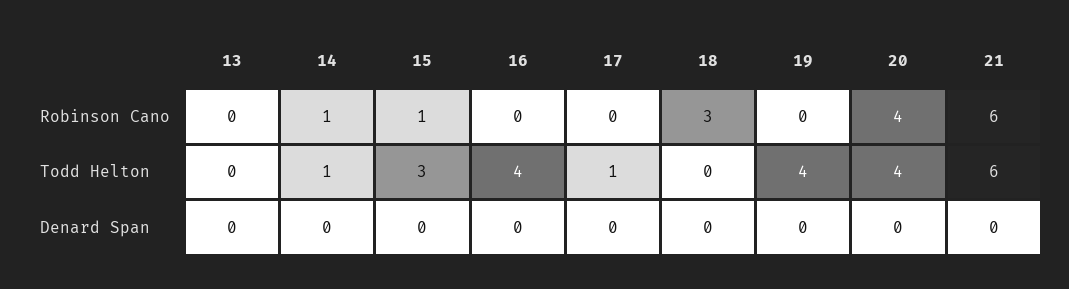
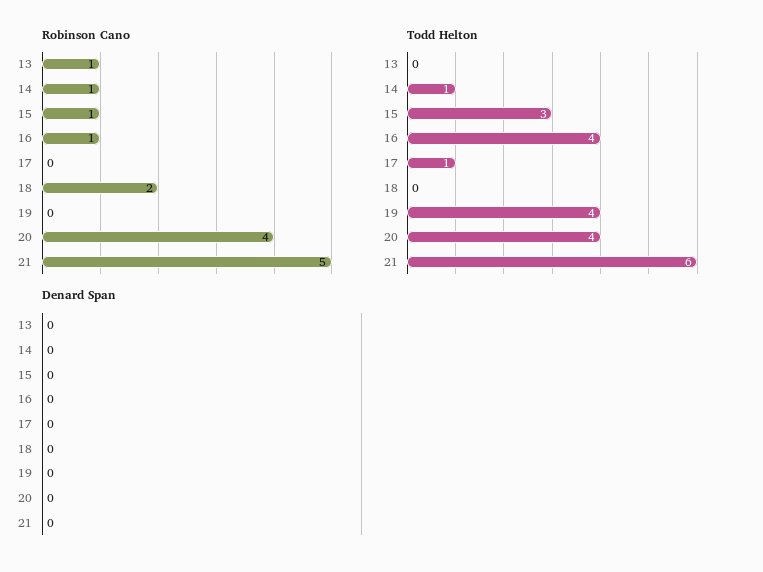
  {
    "Robinson Cano": {
-     "13": 0,
+     "13": 1,
      "14": 1,
      "15": 1,
-     "16": 0,
+     "16": 1,
      "17": 0,
-     "18": 3,
+     "18": 2,
      "19": 0,
      "20": 4,
-     "21": 6
+     "21": 5
    },
    "Todd Helton": {
      "13": 0,
      "14": 1,
      "15": 3,
      "16": 4,
      "17": 1,
      "18": 0,
      "19": 4,
      "20": 4,
      "21": 6
    },
    "Denard Span": {
      "13": 0,
      "14": 0,
      "15": 0,
      "16": 0,
      "17": 0,
      "18": 0,
      "19": 0,
      "20": 0,
      "21": 0
    }
  }

